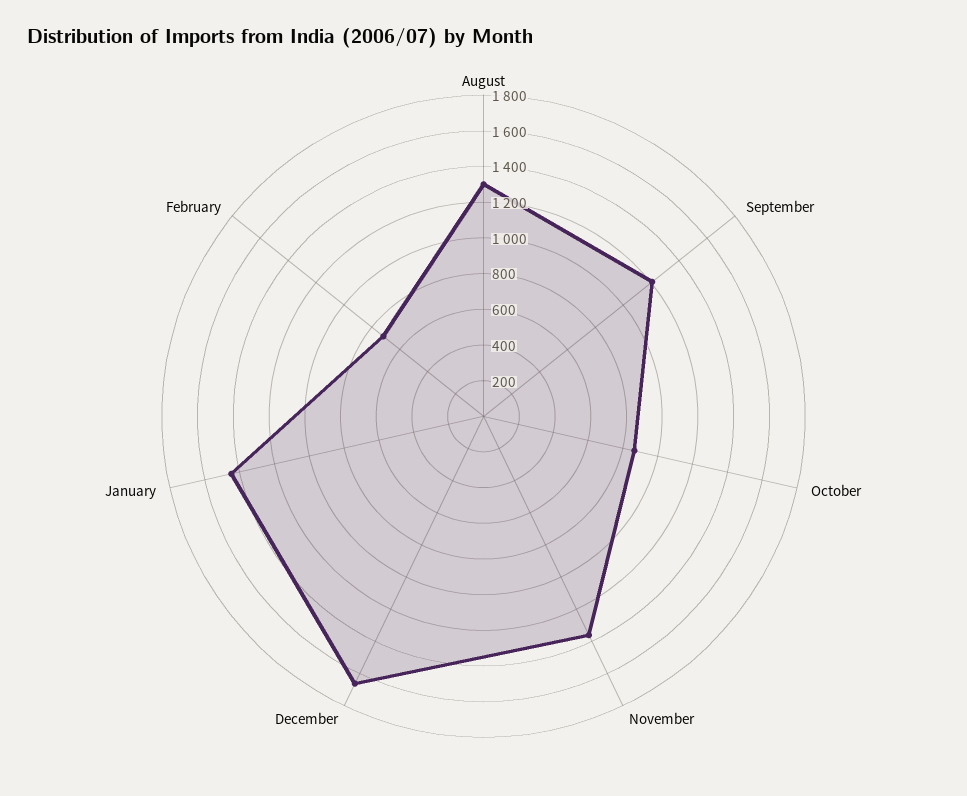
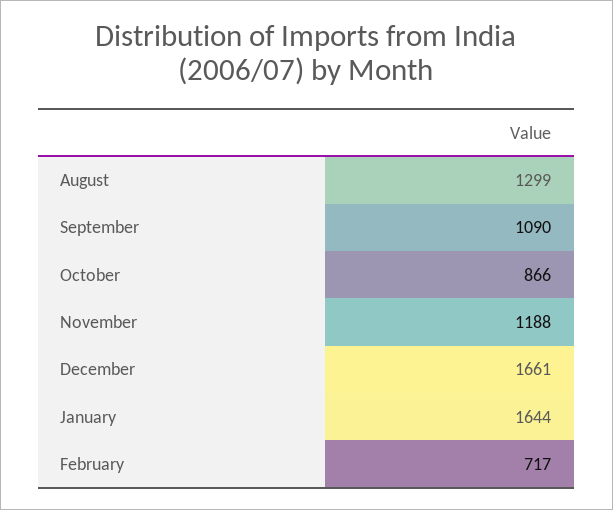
  {
    "August": 1299,
-   "September": 1200,
+   "September": 1090,
    "October": 866,
-   "November": 1350,
+   "November": 1188,
    "December": 1661,
-   "January": 1450,
+   "January": 1644,
    "February": 717
  }

